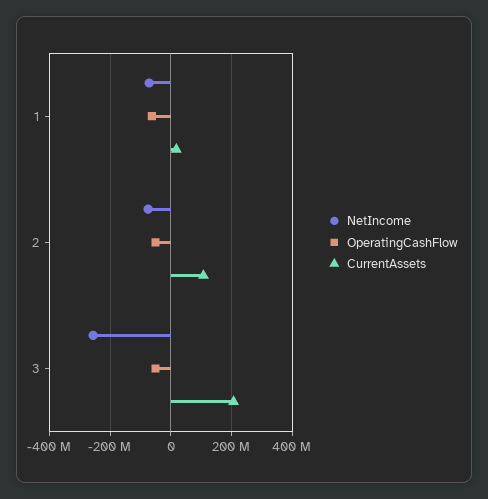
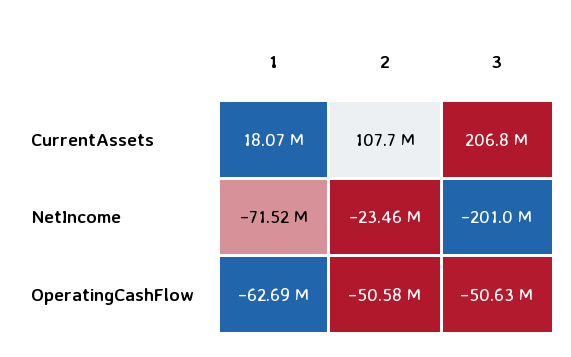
  {
    "NetIncome": {
      "1": -71520000,
-     "2": -80000000,
+     "2": -23460000,
-     "3": -260000000
+     "3": -201000000
    },
    "OperatingCashFlow": {
      "1": -62690000,
      "2": -50580000,
      "3": -50630000
    },
    "CurrentAssets": {
      "1": 18070000,
      "2": 107700000,
      "3": 206800000
    }
  }

